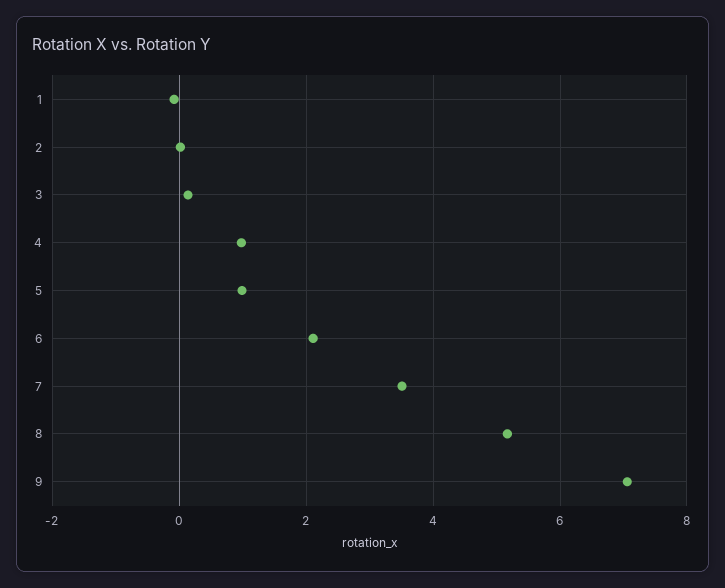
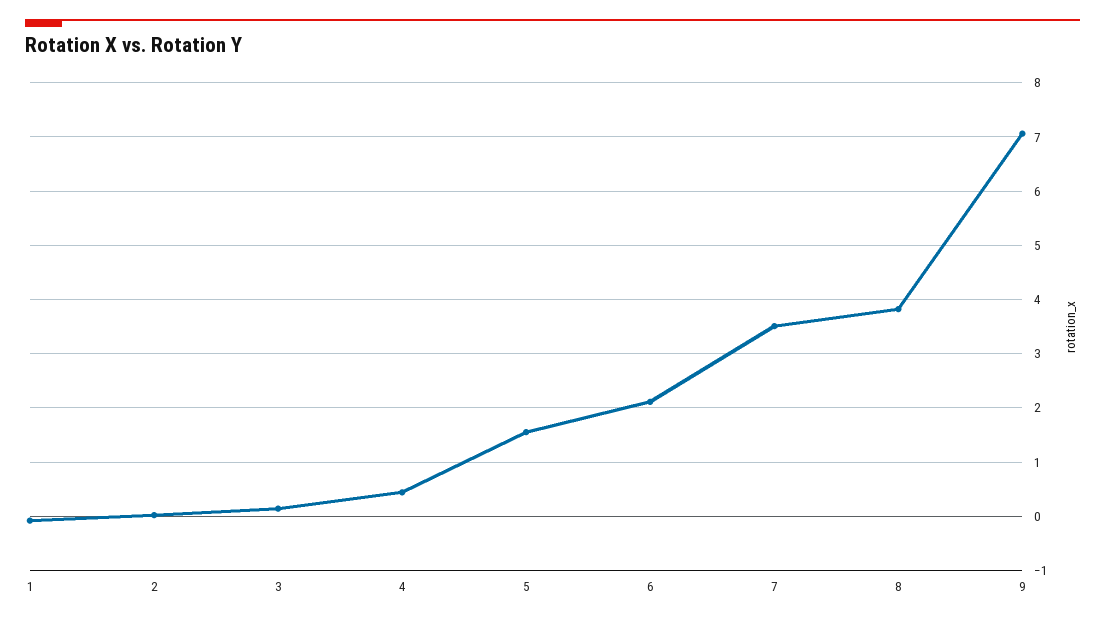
  {
    "1": 0,
    "2": 0,
    "3": 0.2,
-   "4": 1,
+   "4": 0.4,
-   "5": 1,
+   "5": 1.6,
    "6": 2.2,
    "7": 3.6,
-   "8": 5.2,
+   "8": 3.8,
    "9": 7
  }

